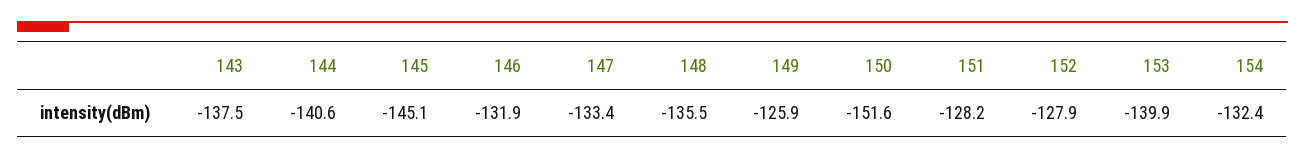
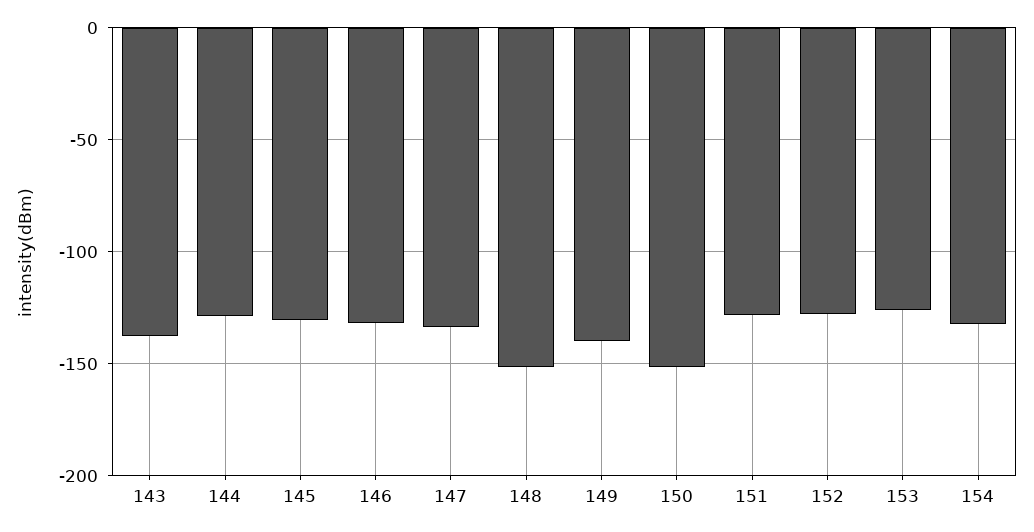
  {
    "143": -137.5,
-   "144": -140.6,
+   "144": -130,
-   "145": -145.1,
+   "145": -130,
    "146": -131.9,
    "147": -133.4,
-   "148": -135.5,
+   "148": -150,
-   "149": -125.9,
+   "149": -140,
    "150": -151.6,
    "151": -128.2,
    "152": -127.9,
-   "153": -139.9,
+   "153": -125,
    "154": -132.4
  }

